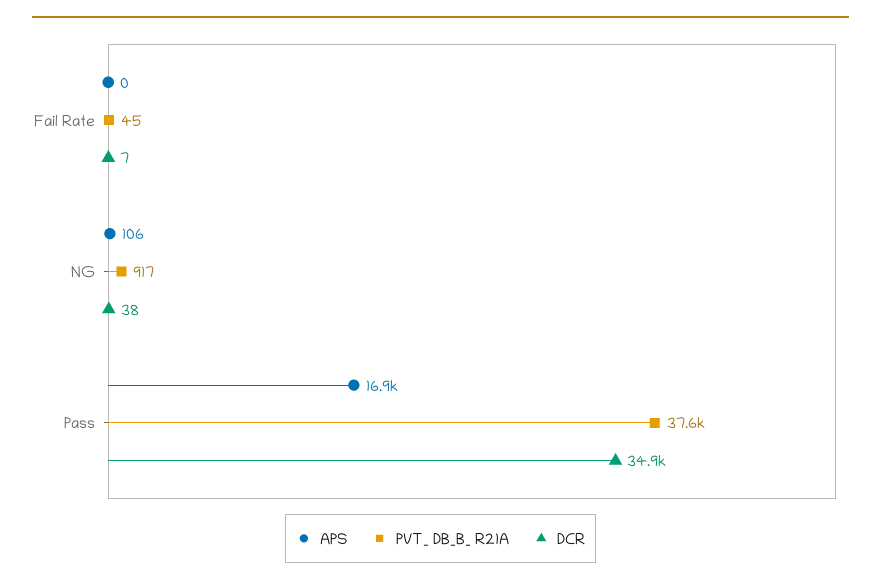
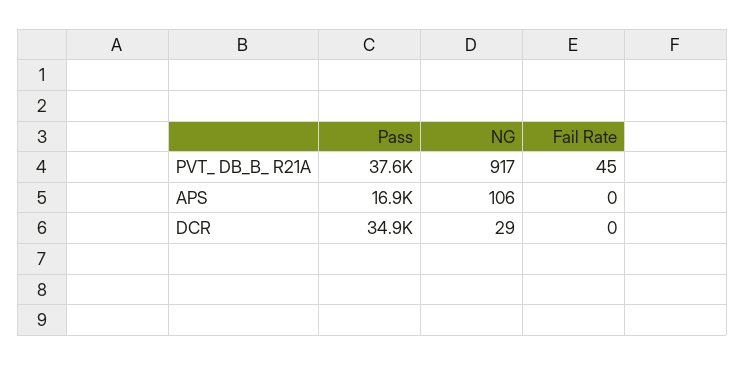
  {
    "APS": {
      "Fail Rate": 0,
      "NG": 106,
      "Pass": 16900
    },
    "PVT_ DB_B_ R21A": {
      "Fail Rate": 45,
      "NG": 917,
      "Pass": 37600
    },
    "DCR": {
-     "Fail Rate": 7,
+     "Fail Rate": 0,
-     "NG": 38,
+     "NG": 29,
      "Pass": 34900
    }
  }

